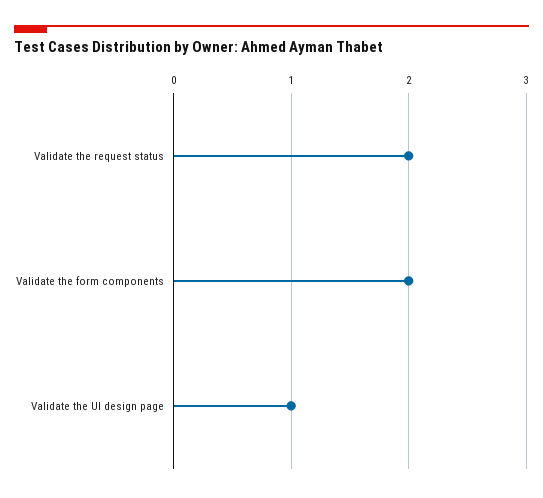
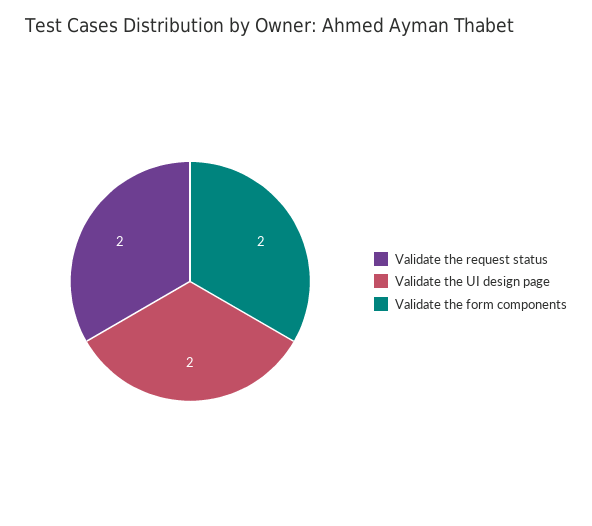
  {
    "Validate the request status": 2,
    "Validate the form components": 2,
-   "Validate the UI design page": 1
+   "Validate the UI design page": 2
  }

